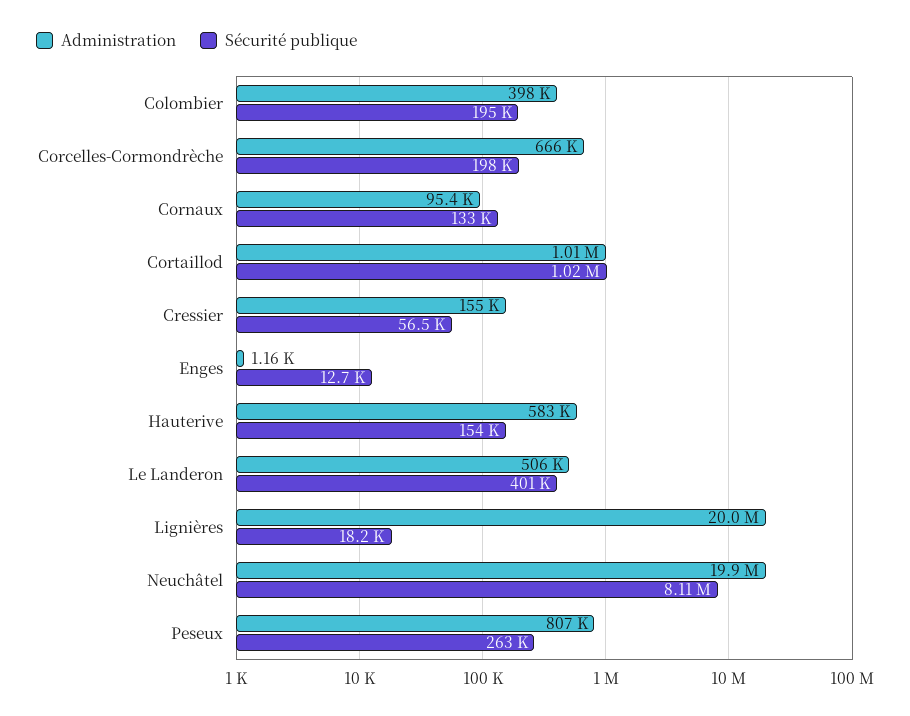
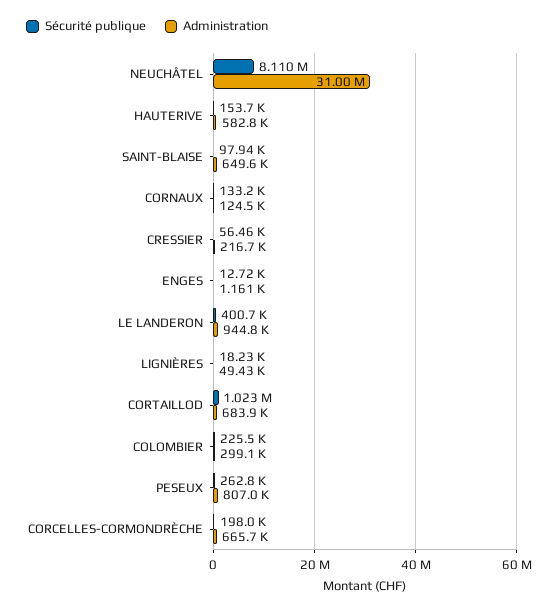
  {
    "Administration": {
-     "Colombier": 398000,
+     "Colombier": 299100,
      "Corcelles-Cormondrèche": 665700,
-     "Cornaux": 95400,
+     "Cornaux": 124500,
-     "Cortaillod": 1010000,
+     "Cortaillod": 683900,
-     "Cressier": 155000,
+     "Cressier": 216700,
      "Enges": 1161,
      "Hauterive": 582800,
-     "Le Landeron": 506000,
+     "Le Landeron": 944800,
-     "Lignières": 20000000,
+     "Lignières": 49430,
-     "Neuchâtel": 19900000,
+     "Neuchâtel": 31000000,
-     "Peseux": 807000
+     "Peseux": 807000,
+     "SAINT-BLAISE": 649600
    },
    "Sécurité publique": {
-     "Colombier": 195000,
+     "Colombier": 225500,
      "Corcelles-Cormondrèche": 198000,
      "Cornaux": 133200,
      "Cortaillod": 1023000,
      "Cressier": 56460,
      "Enges": 12720,
      "Hauterive": 153700,
      "Le Landeron": 400700,
      "Lignières": 18230,
      "Neuchâtel": 8110000,
-     "Peseux": 262800
+     "Peseux": 262800,
+     "SAINT-BLAISE": 97940
    }
  }

